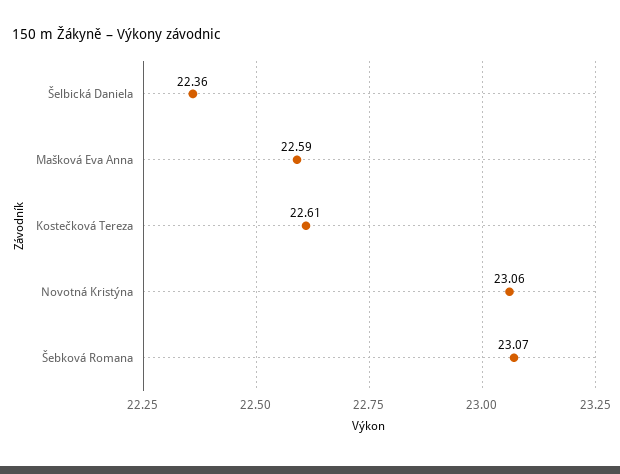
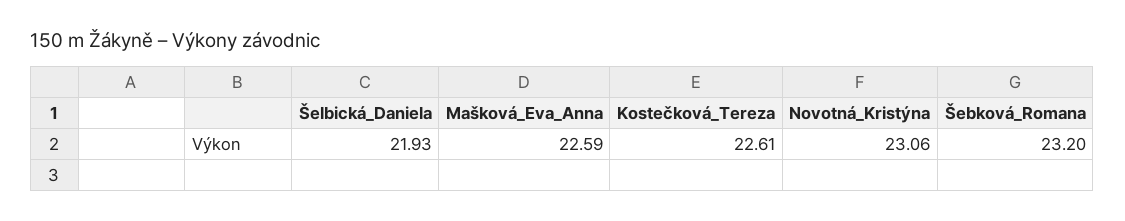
  {
-   "Šelbická Daniela": 22.36,
+   "Šelbická Daniela": 21.93,
    "Mašková Eva Anna": 22.59,
    "Kostečková Tereza": 22.61,
    "Novotná Kristýna": 23.06,
-   "Šebková Romana": 23.07
+   "Šebková Romana": 23.2
  }

